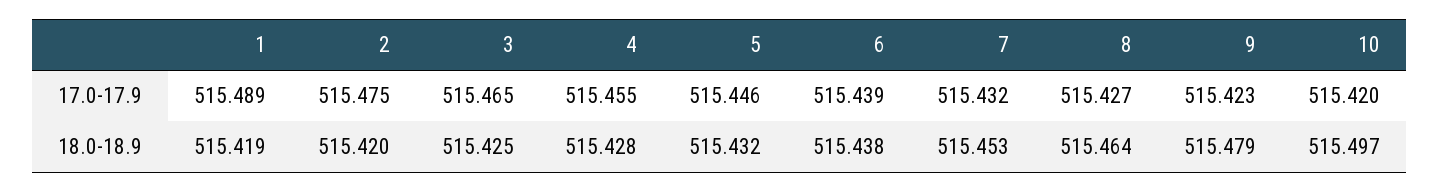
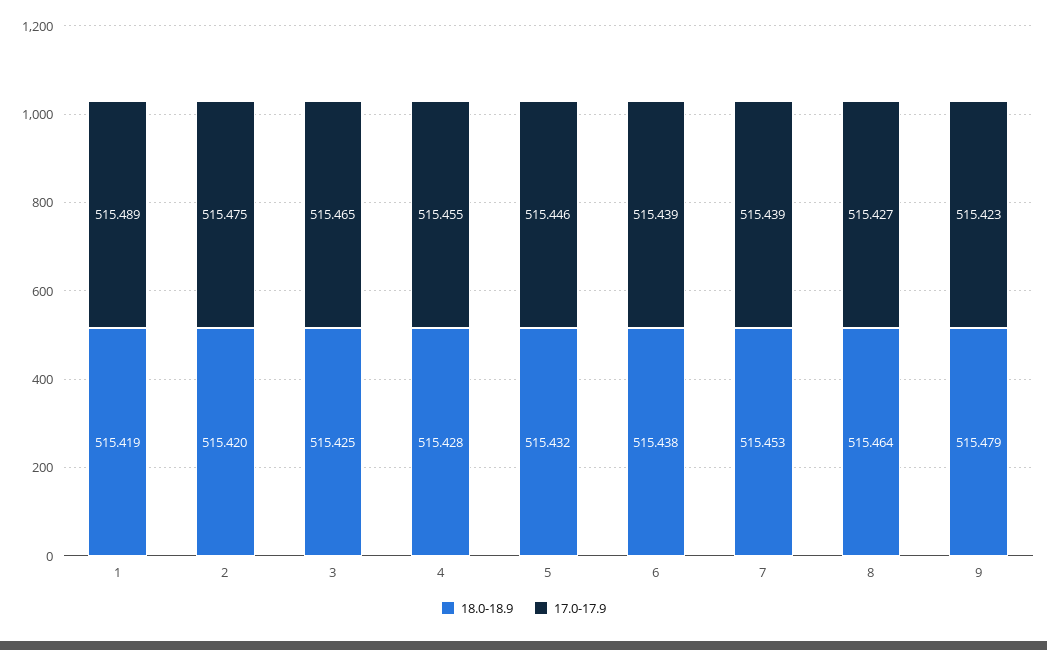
  {
    "17.0-17.9": {
      "1": 515.489,
      "2": 515.475,
      "3": 515.465,
      "4": 515.455,
      "5": 515.446,
      "6": 515.439,
-     "7": 515.432,
+     "7": 515.439,
      "8": 515.427,
-     "9": 515.423,
+     "9": 515.423
-     "10": 515.42
    },
    "18.0-18.9": {
      "1": 515.419,
      "2": 515.42,
      "3": 515.425,
      "4": 515.428,
      "5": 515.432,
      "6": 515.438,
      "7": 515.453,
      "8": 515.464,
-     "9": 515.479,
+     "9": 515.479
-     "10": 515.497
    }
  }

